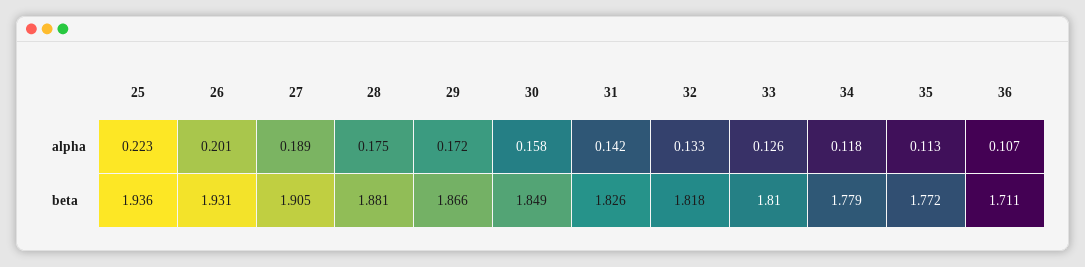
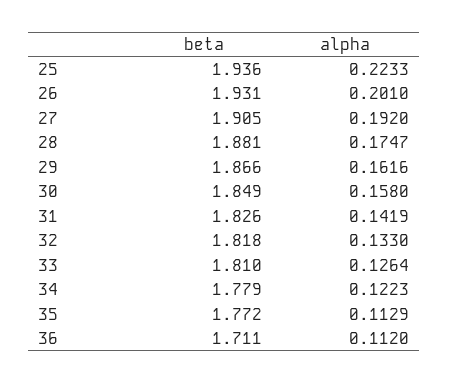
  {
    "25": {
      "alpha": 0.2233,
      "beta": 1.936
    },
    "26": {
      "alpha": 0.201,
      "beta": 1.931
    },
    "27": {
-     "alpha": 0.189,
+     "alpha": 0.192,
      "beta": 1.905
    },
    "28": {
      "alpha": 0.1747,
      "beta": 1.881
    },
    "29": {
-     "alpha": 0.172,
+     "alpha": 0.1616,
      "beta": 1.866
    },
    "30": {
      "alpha": 0.158,
      "beta": 1.849
    },
    "31": {
      "alpha": 0.1419,
      "beta": 1.826
    },
    "32": {
      "alpha": 0.133,
      "beta": 1.818
    },
    "33": {
      "alpha": 0.1264,
      "beta": 1.81
    },
    "34": {
-     "alpha": 0.118,
+     "alpha": 0.1223,
      "beta": 1.779
    },
    "35": {
      "alpha": 0.1129,
      "beta": 1.772
    },
    "36": {
-     "alpha": 0.107,
+     "alpha": 0.112,
      "beta": 1.711
    }
  }

